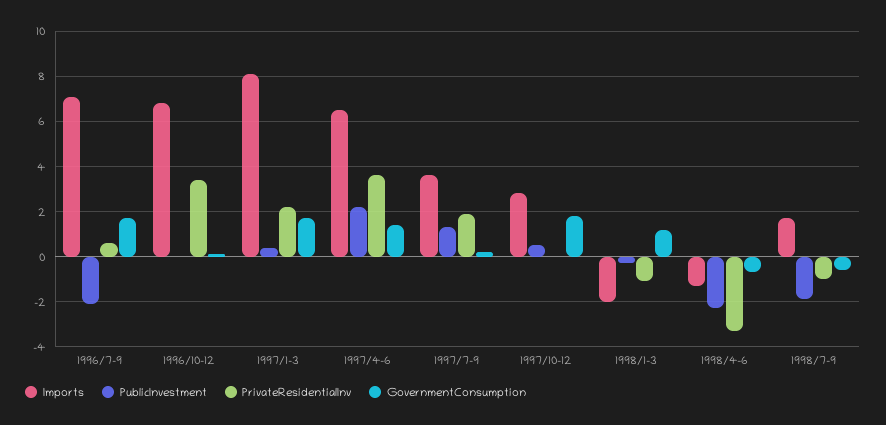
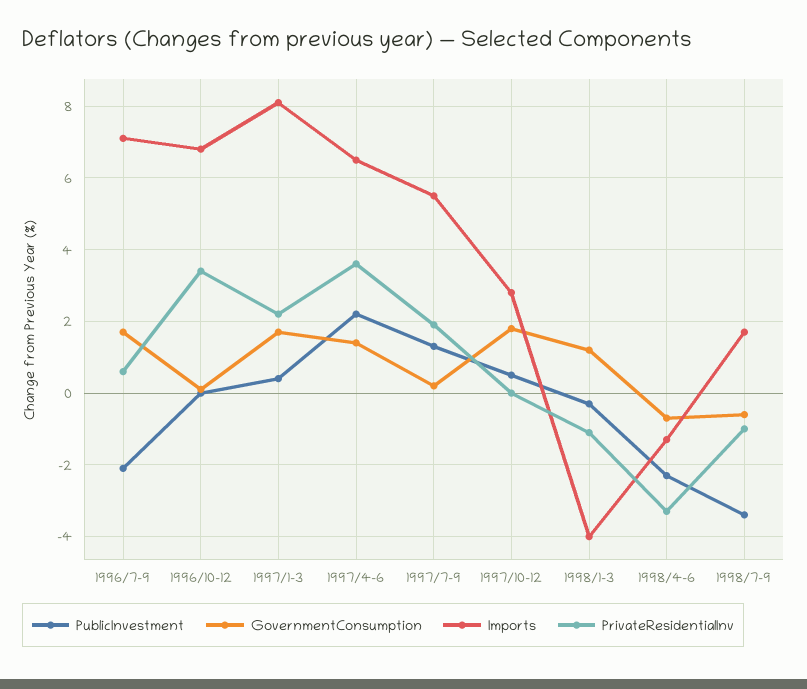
  {
    "Imports": {
      "1996/7-9": 7,
      "1996/10-12": 7,
      "1997/1-3": 8,
      "1997/4-6": 6.5,
-     "1997/7-9": 3.5,
+     "1997/7-9": 5.5,
      "1997/10-12": 3,
-     "1998/1-3": -2,
+     "1998/1-3": -4,
      "1998/4-6": -1.5,
      "1998/7-9": 1.5
    },
    "PublicInvestment": {
      "1996/7-9": -2,
      "1996/10-12": 0,
      "1997/1-3": 0.5,
      "1997/4-6": 2,
      "1997/7-9": 1.5,
      "1997/10-12": 0.5,
      "1998/1-3": -0.5,
      "1998/4-6": -2.5,
-     "1998/7-9": -2
+     "1998/7-9": -3.5
    },
    "PrivateResidentialInv": {
      "1996/7-9": 0.5,
      "1996/10-12": 3.5,
      "1997/1-3": 2,
      "1997/4-6": 3.5,
      "1997/7-9": 2,
      "1997/10-12": 0,
      "1998/1-3": -1,
      "1998/4-6": -3.5,
      "1998/7-9": -1
    },
    "GovernmentConsumption": {
      "1996/7-9": 1.5,
      "1996/10-12": 0,
      "1997/1-3": 1.5,
      "1997/4-6": 1.5,
      "1997/7-9": 0,
      "1997/10-12": 2,
      "1998/1-3": 1,
      "1998/4-6": -0.5,
      "1998/7-9": -0.5
    }
  }

